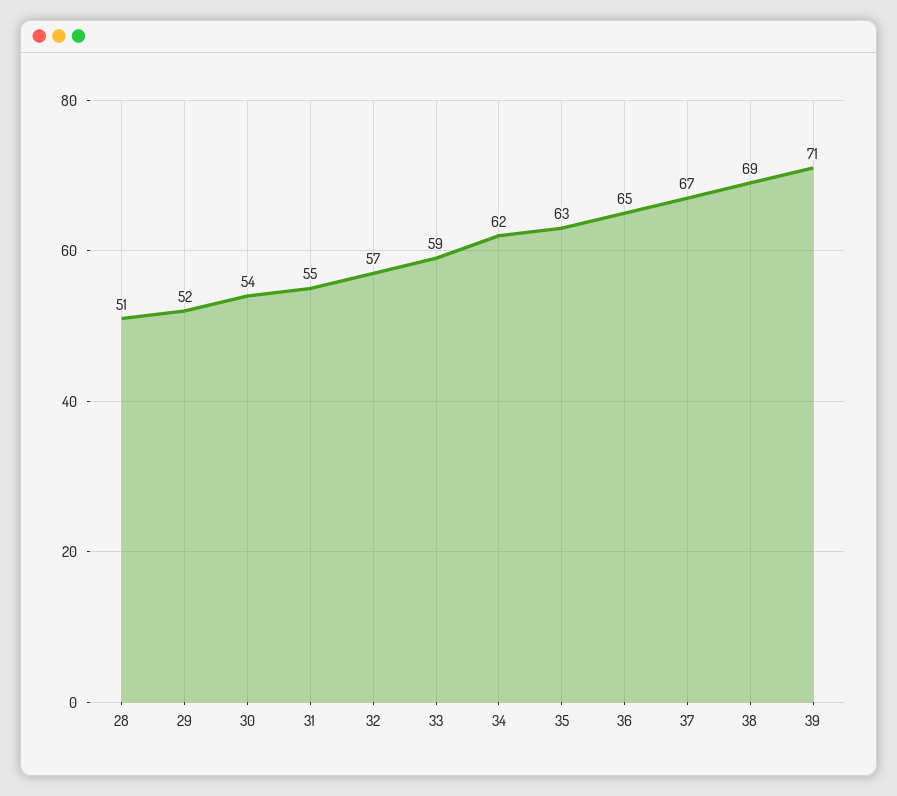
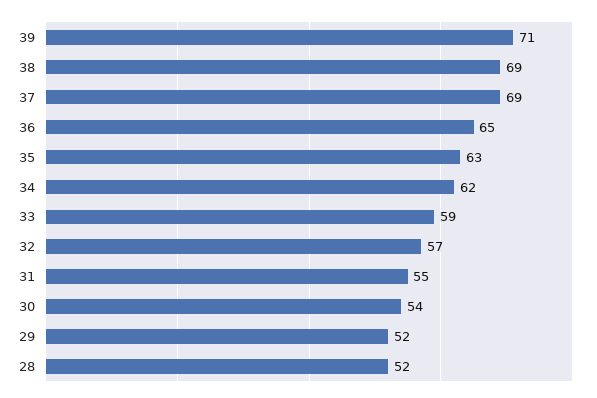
  {
-   "28": 51,
+   "28": 52,
    "29": 52,
    "30": 54,
    "31": 55,
    "32": 57,
    "33": 59,
    "34": 62,
    "35": 63,
    "36": 65,
-   "37": 67,
+   "37": 69,
    "38": 69,
    "39": 71
  }

